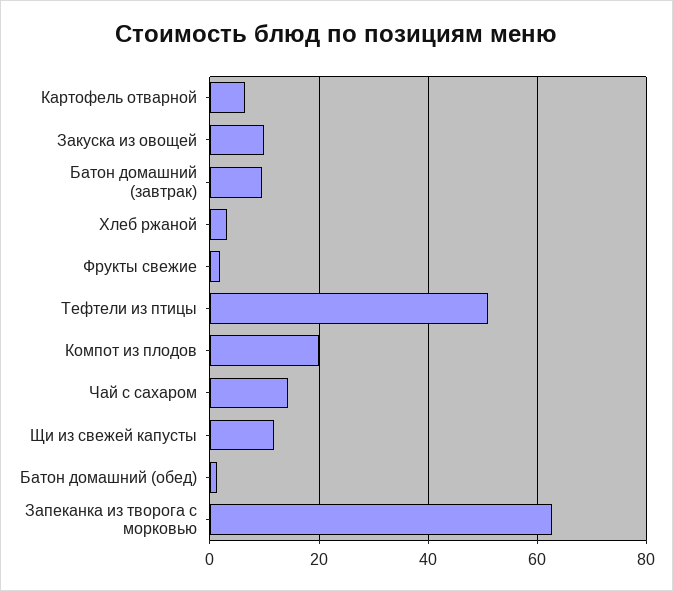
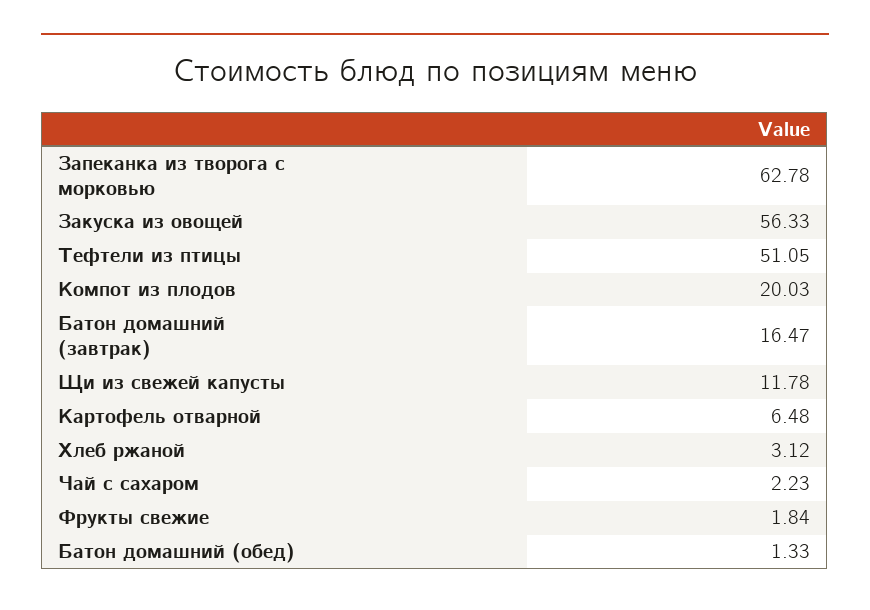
  {
    "Картофель отварной": 6.48,
-   "Закуска из овощей": 10,
+   "Закуска из овощей": 56.33,
-   "Батон домашний (завтрак)": 10,
+   "Батон домашний (завтрак)": 16.47,
    "Хлеб ржаной": 3.12,
    "Фрукты свежие": 1.84,
    "Тефтели из птицы": 51.05,
    "Компот из плодов": 20.03,
-   "Чай с сахаром": 14,
+   "Чай с сахаром": 2.23,
    "Щи из свежей капусты": 11.78,
    "Батон домашний (обед)": 1.33,
    "Запеканка из творога с морковью": 62.78
  }

